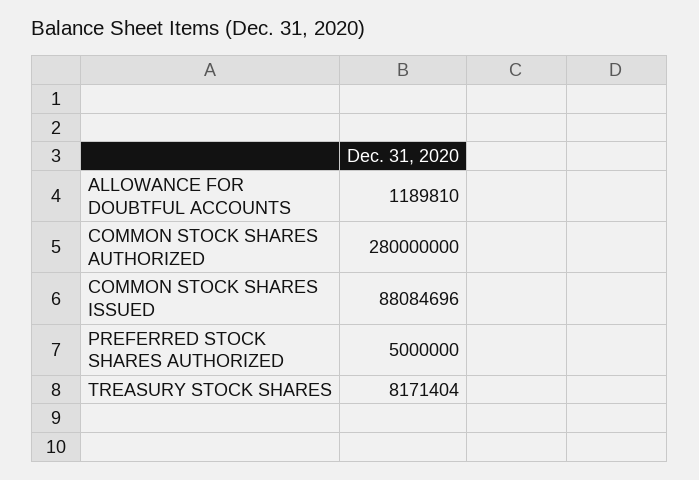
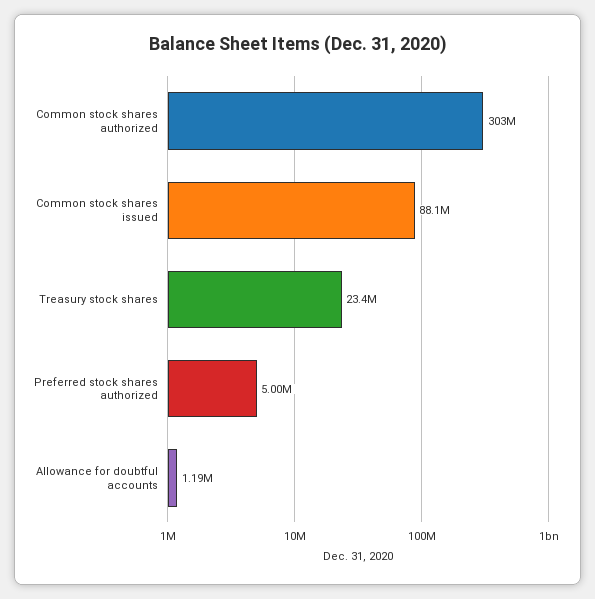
  {
    "ALLOWANCE FOR DOUBTFUL ACCOUNTS": 1189810,
-   "COMMON STOCK SHARES AUTHORIZED": 280000000,
+   "COMMON STOCK SHARES AUTHORIZED": 303000000,
    "COMMON STOCK SHARES ISSUED": 88084696,
    "PREFERRED STOCK SHARES AUTHORIZED": 5000000,
-   "TREASURY STOCK SHARES": 8171404
+   "TREASURY STOCK SHARES": 23400000
  }

